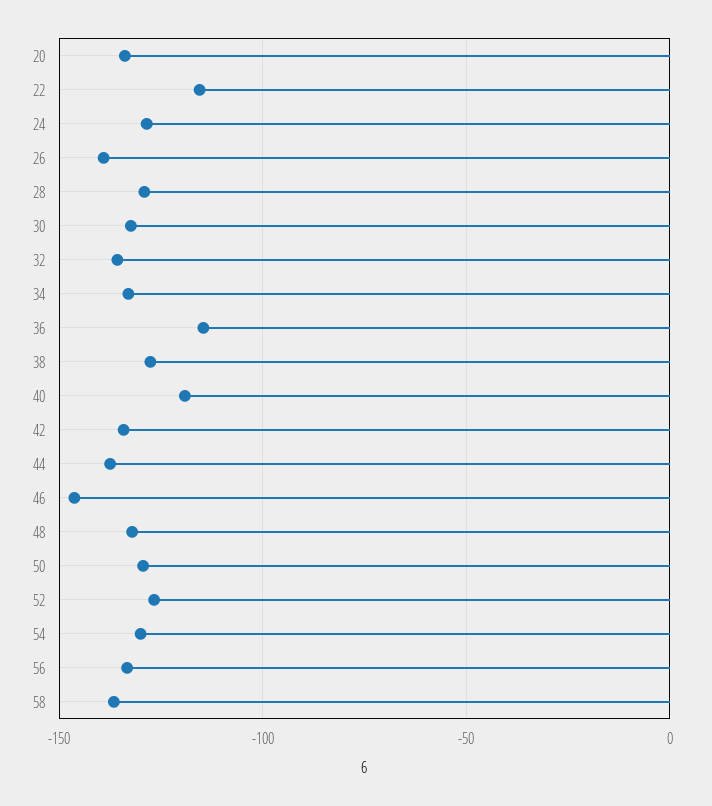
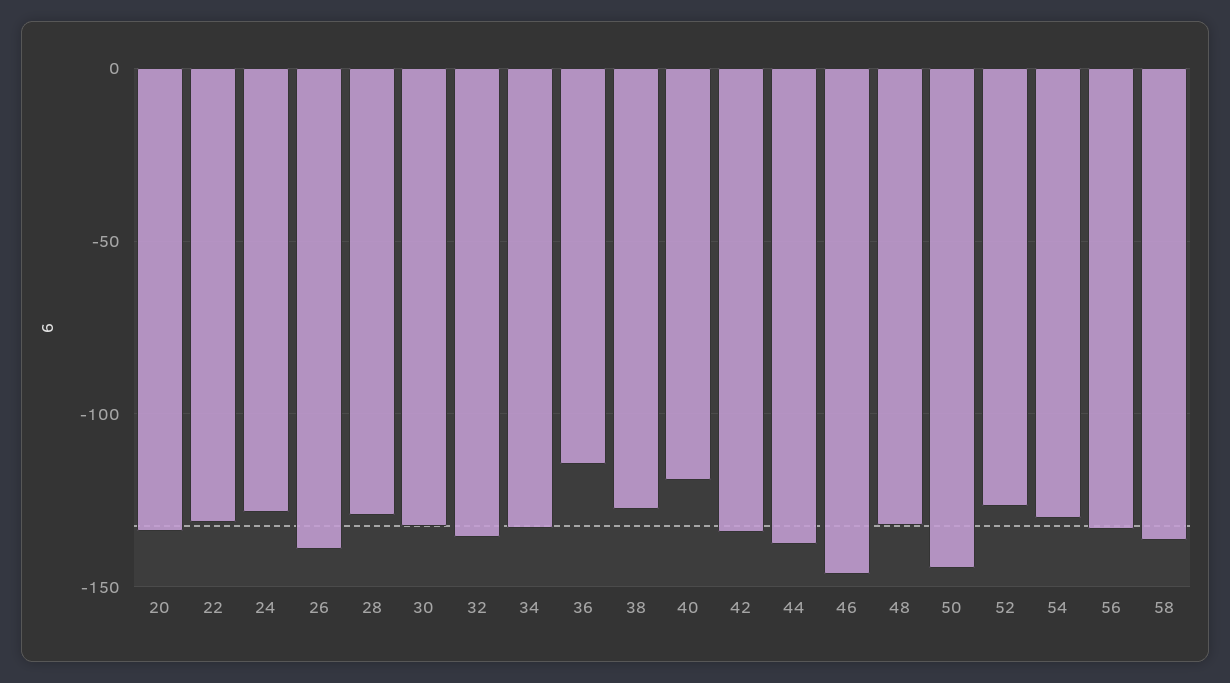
  {
    "20": -135,
-   "22": -115,
+   "22": -130,
    "24": -130,
    "26": -140,
    "28": -130,
    "30": -130,
    "32": -135,
    "34": -135,
    "36": -115,
    "38": -130,
    "40": -120,
    "42": -135,
    "44": -140,
    "46": -145,
    "48": -130,
-   "50": -130,
+   "50": -145,
    "52": -125,
    "54": -130,
    "56": -135,
    "58": -135
  }

